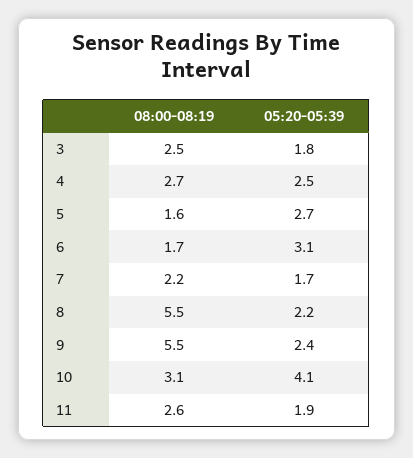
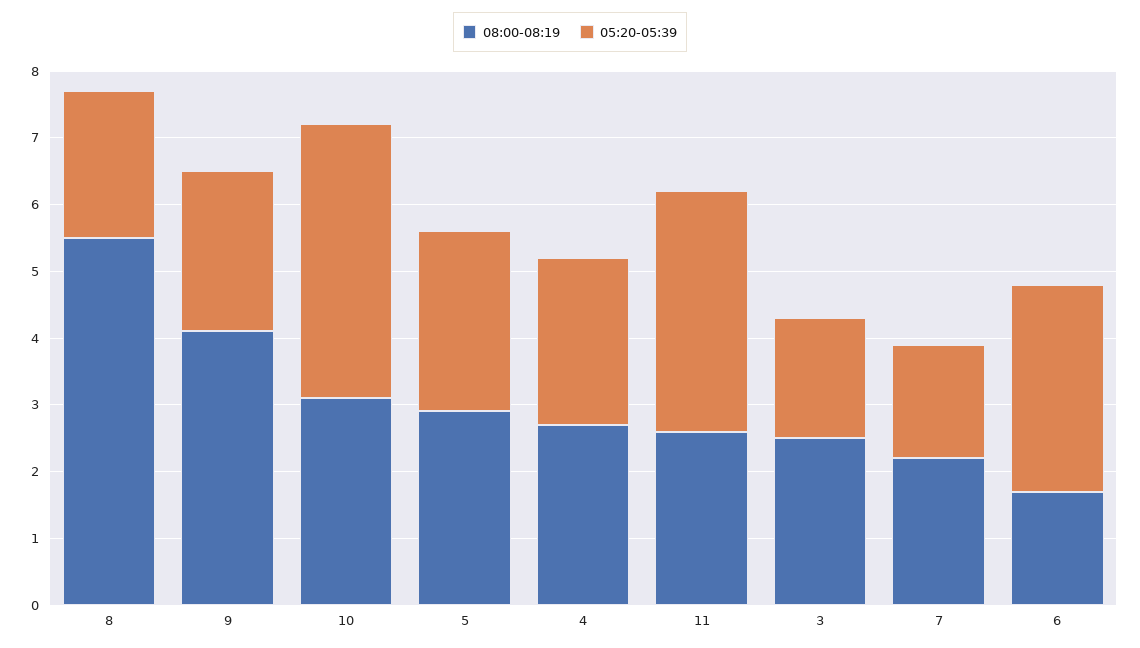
  {
    "08:00-08:19": {
      "3": 2.5,
      "4": 2.7,
-     "5": 1.6,
+     "5": 3,
      "6": 1.7,
      "7": 2.2,
      "8": 5.5,
-     "9": 5.5,
+     "9": 4,
      "10": 3.1,
      "11": 2.6
    },
    "05:20-05:39": {
      "3": 1.8,
      "4": 2.5,
      "5": 2.7,
      "6": 3.1,
      "7": 1.7,
      "8": 2.2,
      "9": 2.4,
      "10": 4.1,
-     "11": 1.9
+     "11": 3.5
    }
  }

